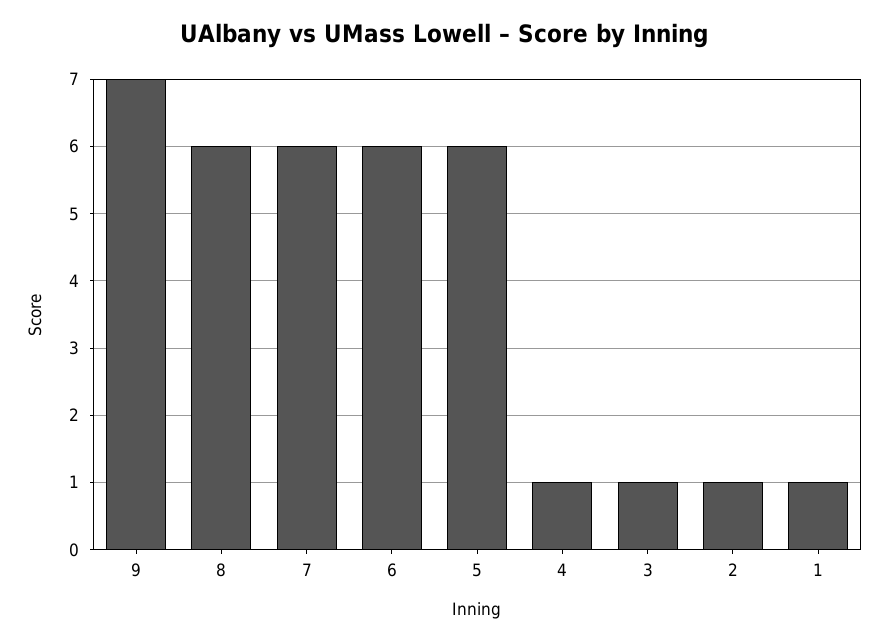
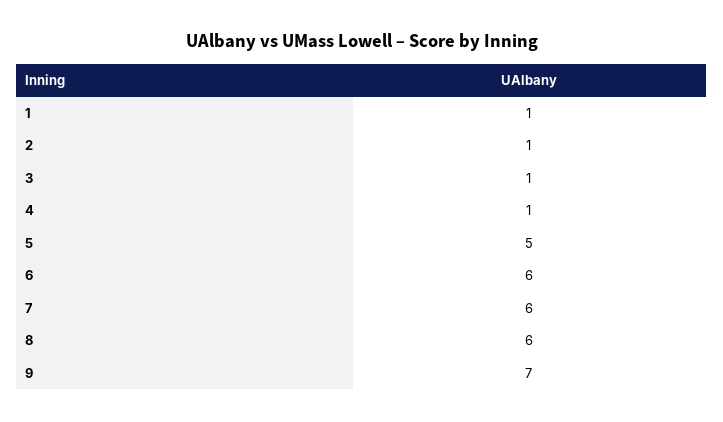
  {
    "9": 7,
    "8": 6,
    "7": 6,
    "6": 6,
-   "5": 6,
+   "5": 5,
    "4": 1,
    "3": 1,
    "2": 1,
    "1": 1
  }

